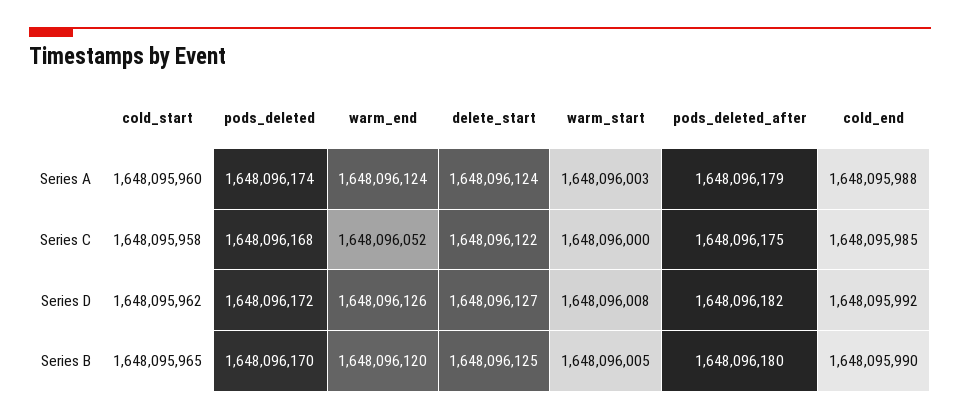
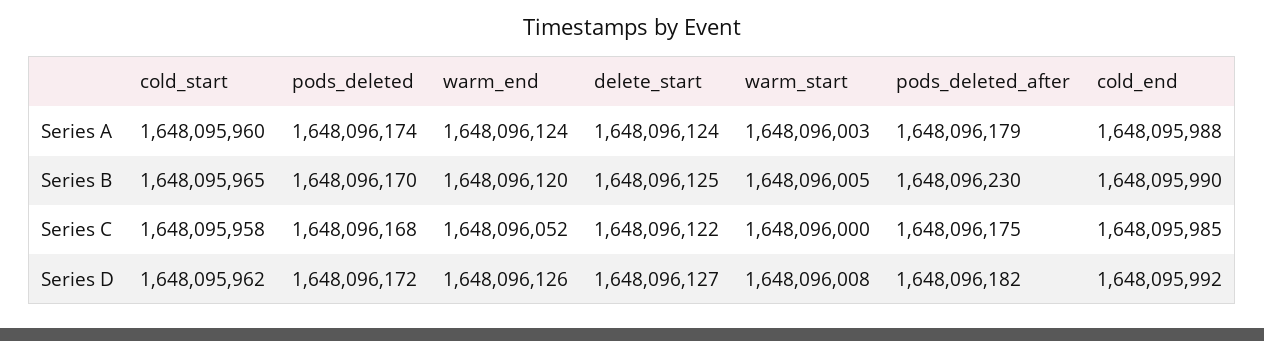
  {
    "cold_start": {
      "Series A": 1648095960,
      "Series C": 1648095958,
      "Series D": 1648095962,
      "Series B": 1648095965
    },
    "pods_deleted": {
      "Series A": 1648096174,
      "Series C": 1648096168,
      "Series D": 1648096172,
      "Series B": 1648096170
    },
    "warm_end": {
      "Series A": 1648096124,
      "Series C": 1648096052,
      "Series D": 1648096126,
      "Series B": 1648096120
    },
    "delete_start": {
      "Series A": 1648096124,
      "Series C": 1648096122,
      "Series D": 1648096127,
      "Series B": 1648096125
    },
    "warm_start": {
      "Series A": 1648096003,
      "Series C": 1648096000,
      "Series D": 1648096008,
      "Series B": 1648096005
    },
    "pods_deleted_after": {
      "Series A": 1648096179,
      "Series C": 1648096175,
      "Series D": 1648096182,
-     "Series B": 1648096180
+     "Series B": 1648096230
    },
    "cold_end": {
      "Series A": 1648095988,
      "Series C": 1648095985,
      "Series D": 1648095992,
      "Series B": 1648095990
    }
  }

